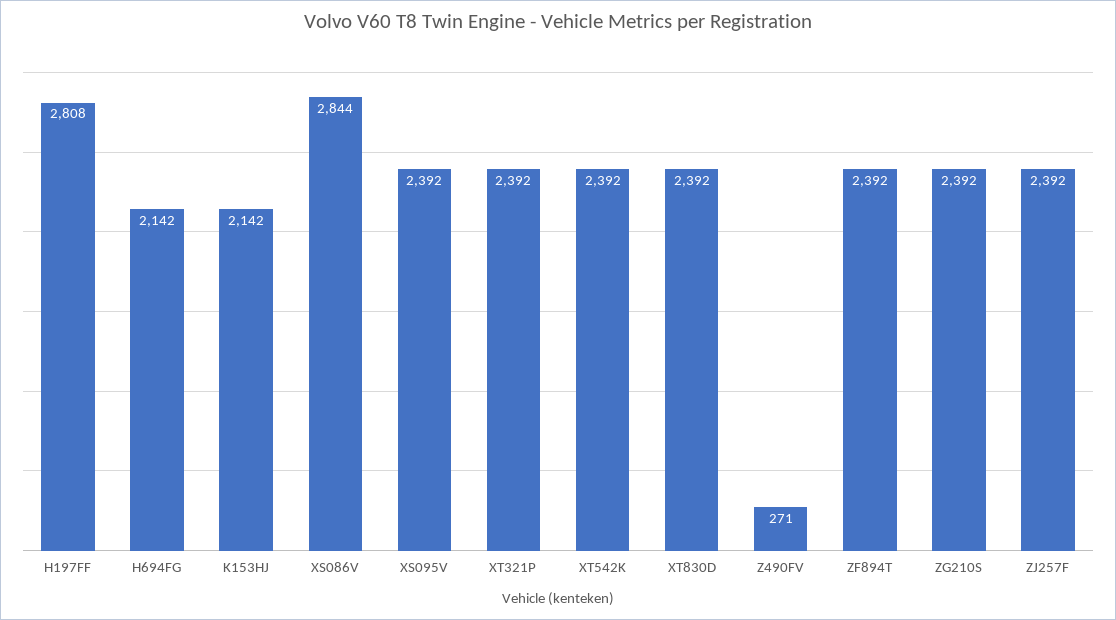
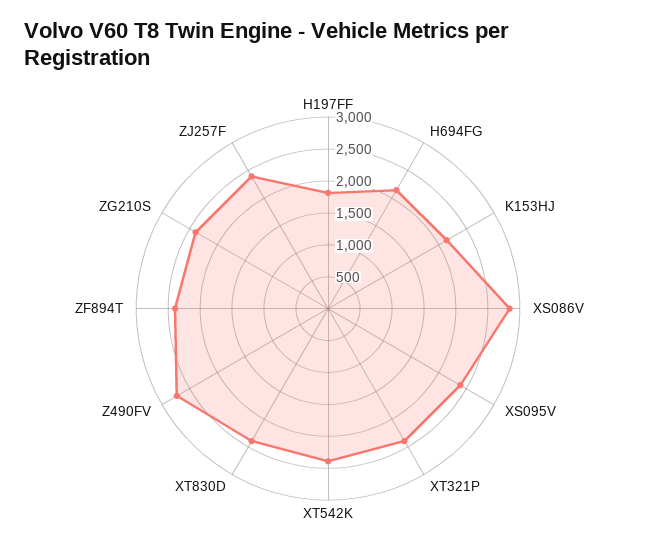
  {
-   "H197FF": 2808,
+   "H197FF": 1750,
    "H694FG": 2142,
    "K153HJ": 2142,
    "XS086V": 2844,
    "XS095V": 2392,
    "XT321P": 2392,
    "XT542K": 2392,
    "XT830D": 2392,
-   "Z490FV": 271,
+   "Z490FV": 2750,
    "ZF894T": 2392,
    "ZG210S": 2392,
    "ZJ257F": 2392
  }

